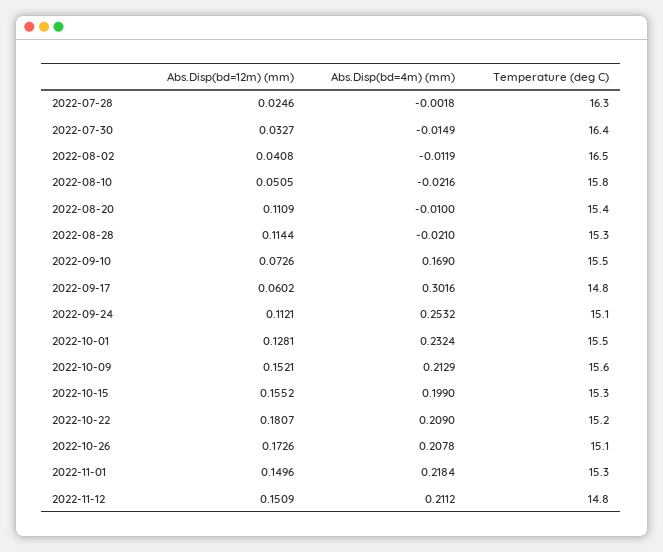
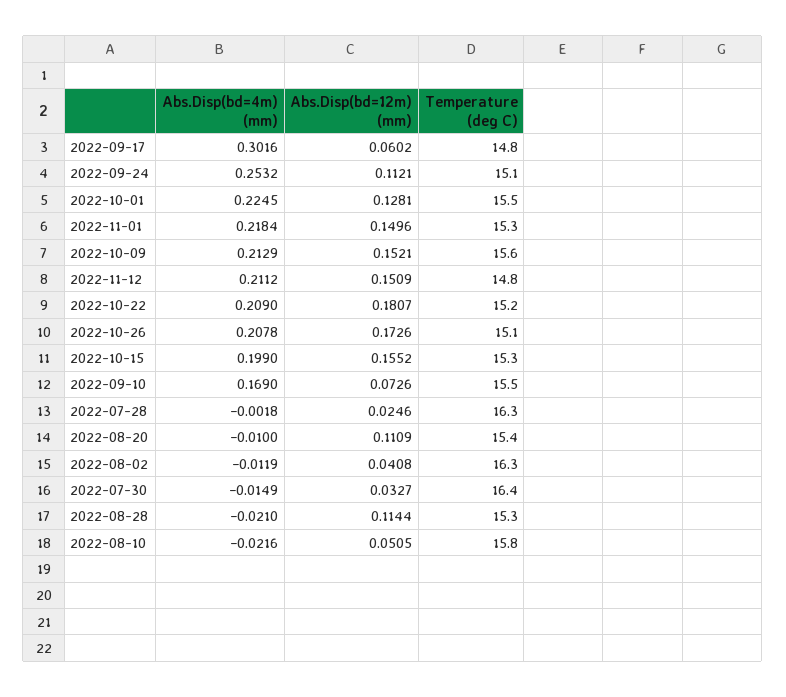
  {
    "Abs.Disp(bd=12m) (mm)": {
      "2022-07-28": 0.0246,
      "2022-07-30": 0.0327,
      "2022-08-02": 0.0408,
      "2022-08-10": 0.0505,
      "2022-08-20": 0.1109,
      "2022-08-28": 0.1144,
      "2022-09-10": 0.0726,
      "2022-09-17": 0.0602,
      "2022-09-24": 0.1121,
      "2022-10-01": 0.1281,
      "2022-10-09": 0.1521,
      "2022-10-15": 0.1552,
      "2022-10-22": 0.1807,
      "2022-10-26": 0.1726,
      "2022-11-01": 0.1496,
      "2022-11-12": 0.1509
    },
    "Abs.Disp(bd=4m) (mm)": {
      "2022-07-28": -0.0018,
      "2022-07-30": -0.0149,
      "2022-08-02": -0.0119,
      "2022-08-10": -0.0216,
      "2022-08-20": -0.01,
      "2022-08-28": -0.021,
      "2022-09-10": 0.169,
      "2022-09-17": 0.3016,
      "2022-09-24": 0.2532,
-     "2022-10-01": 0.2324,
+     "2022-10-01": 0.2245,
      "2022-10-09": 0.2129,
      "2022-10-15": 0.199,
      "2022-10-22": 0.209,
      "2022-10-26": 0.2078,
      "2022-11-01": 0.2184,
      "2022-11-12": 0.2112
    },
    "Temperature (deg C)": {
      "2022-07-28": 16.3,
      "2022-07-30": 16.4,
-     "2022-08-02": 16.5,
+     "2022-08-02": 16.3,
      "2022-08-10": 15.8,
      "2022-08-20": 15.4,
      "2022-08-28": 15.3,
      "2022-09-10": 15.5,
      "2022-09-17": 14.8,
      "2022-09-24": 15.1,
      "2022-10-01": 15.5,
      "2022-10-09": 15.6,
      "2022-10-15": 15.3,
      "2022-10-22": 15.2,
      "2022-10-26": 15.1,
      "2022-11-01": 15.3,
      "2022-11-12": 14.8
    }
  }

